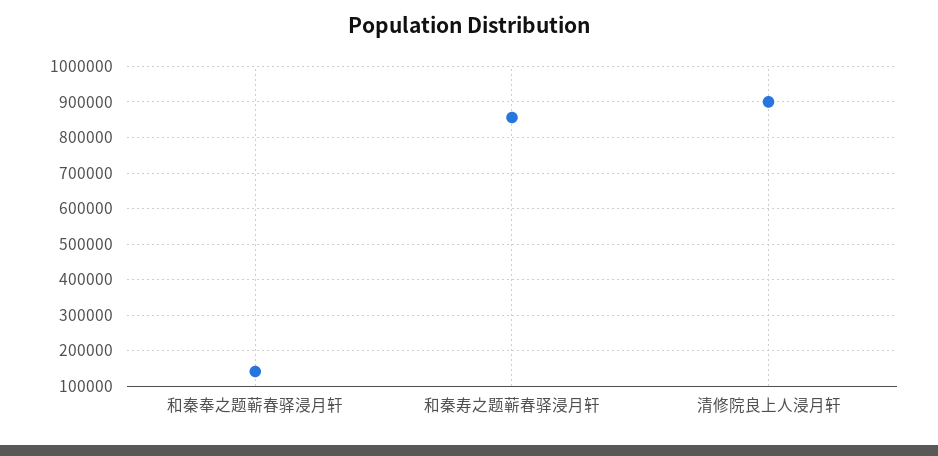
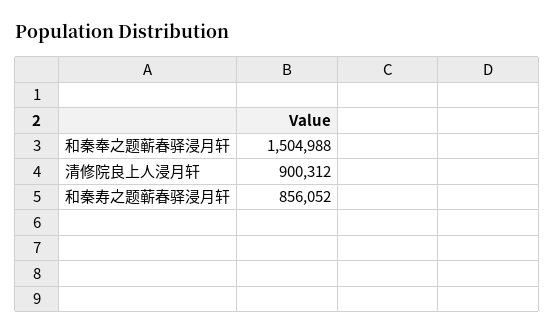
  {
-   "和秦奉之题蕲春驿浸月轩": 140000,
+   "和秦奉之题蕲春驿浸月轩": 1504988,
    "和秦寿之题蕲春驿浸月轩": 856052,
    "清修院良上人浸月轩": 900312
  }

